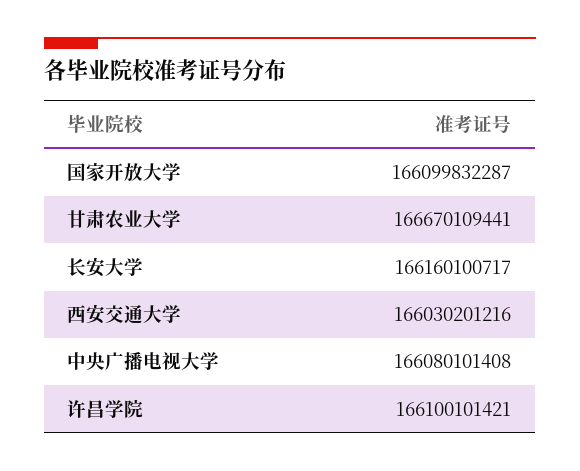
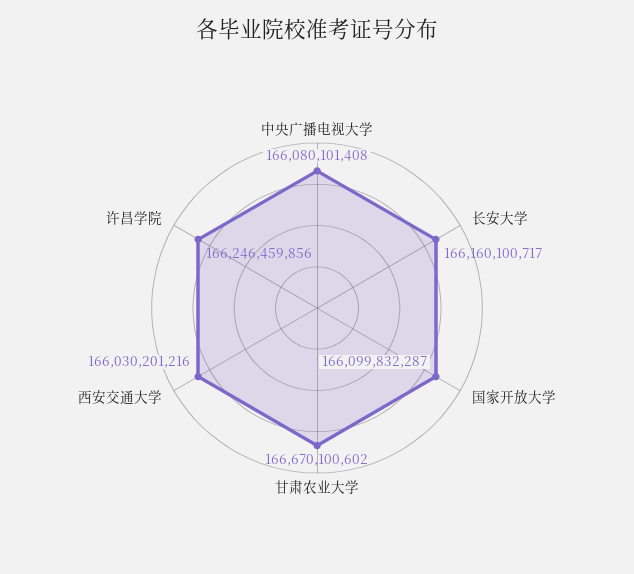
  {
    "国家开放大学": 166099832287,
-   "甘肃农业大学": 166670109441,
+   "甘肃农业大学": 166670100602,
    "长安大学": 166160100717,
    "西安交通大学": 166030201216,
    "中央广播电视大学": 166080101408,
-   "许昌学院": 166100101421
+   "许昌学院": 166246459856
  }

